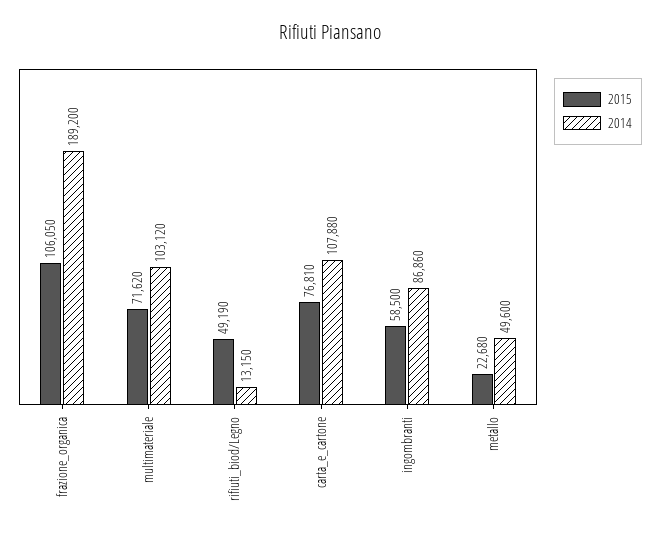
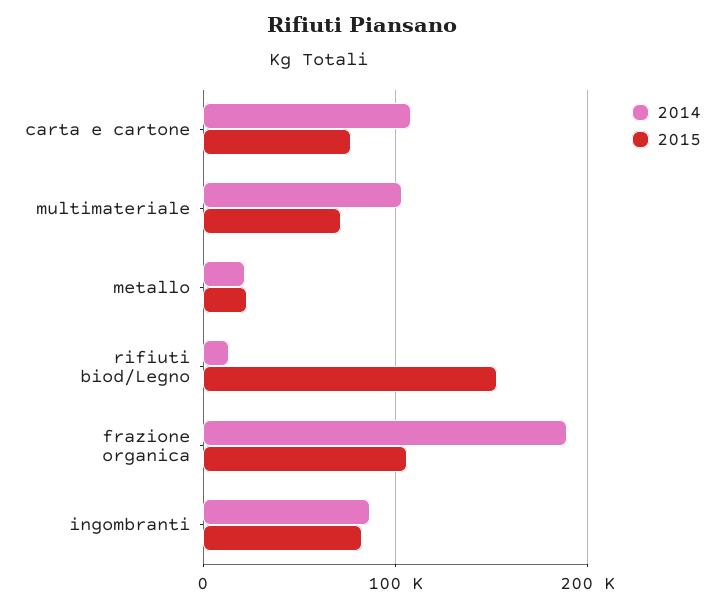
  {
    "2015": {
      "frazione_organica": 106050,
      "multimateriale": 71620,
-     "rifiuti_biod/Legno": 49190,
+     "rifiuti_biod/Legno": 150000,
      "carta_e_cartone": 76810,
-     "ingombranti": 58500,
+     "ingombranti": 80000,
      "metallo": 22680
    },
    "2014": {
      "frazione_organica": 189200,
      "multimateriale": 103120,
      "rifiuti_biod/Legno": 13150,
      "carta_e_cartone": 107880,
      "ingombranti": 86860,
-     "metallo": 49600
+     "metallo": 20000
    }
  }

